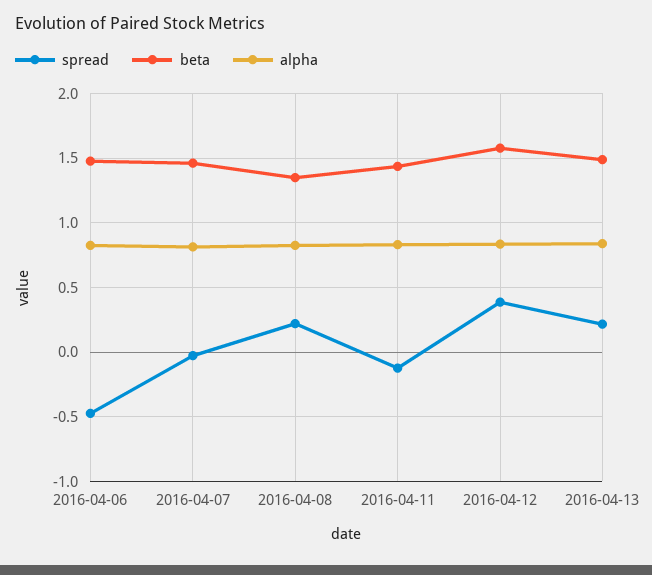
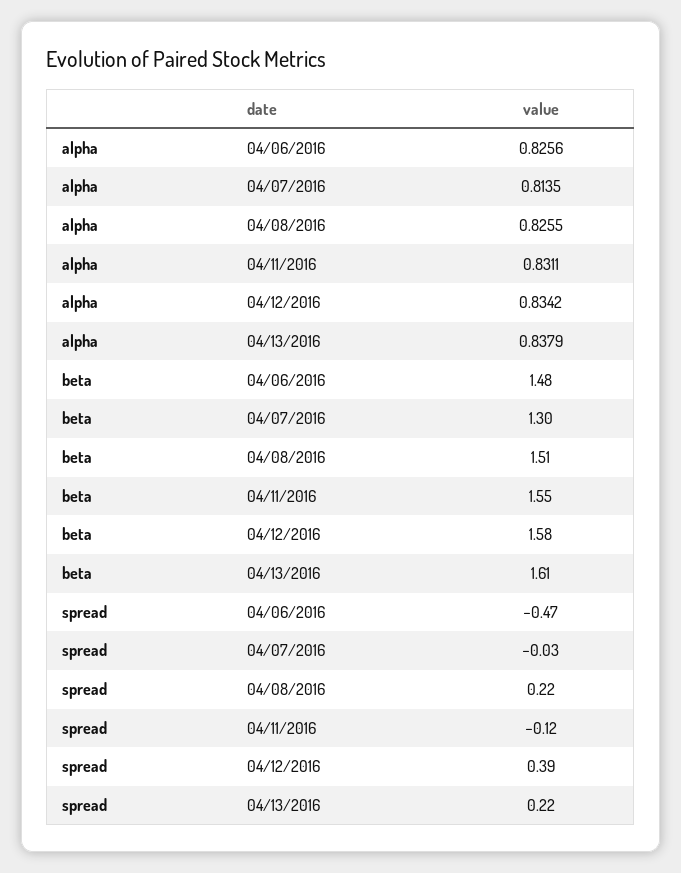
  {
    "spread": {
      "2016-04-06": -0.47,
      "2016-04-07": -0.03,
      "2016-04-08": 0.22,
      "2016-04-11": -0.12,
      "2016-04-12": 0.39,
      "2016-04-13": 0.22
    },
    "beta": {
      "2016-04-06": 1.48,
-     "2016-04-07": 1.45,
+     "2016-04-07": 1.3,
-     "2016-04-08": 1.35,
+     "2016-04-08": 1.51,
-     "2016-04-11": 1.45,
+     "2016-04-11": 1.55,
      "2016-04-12": 1.58,
-     "2016-04-13": 1.5
+     "2016-04-13": 1.61
    },
    "alpha": {
      "2016-04-06": 0.8256,
      "2016-04-07": 0.8135,
      "2016-04-08": 0.8255,
      "2016-04-11": 0.8311,
      "2016-04-12": 0.8342,
      "2016-04-13": 0.8379
    }
  }

